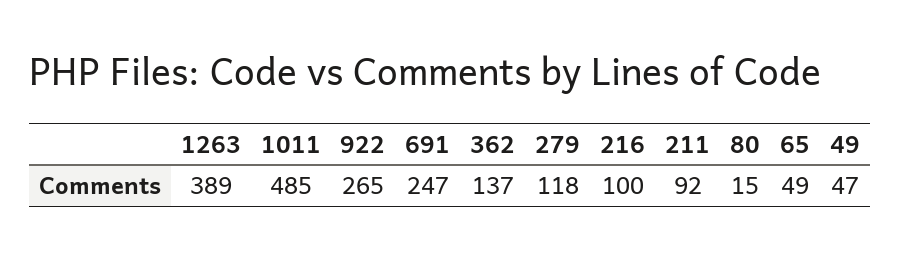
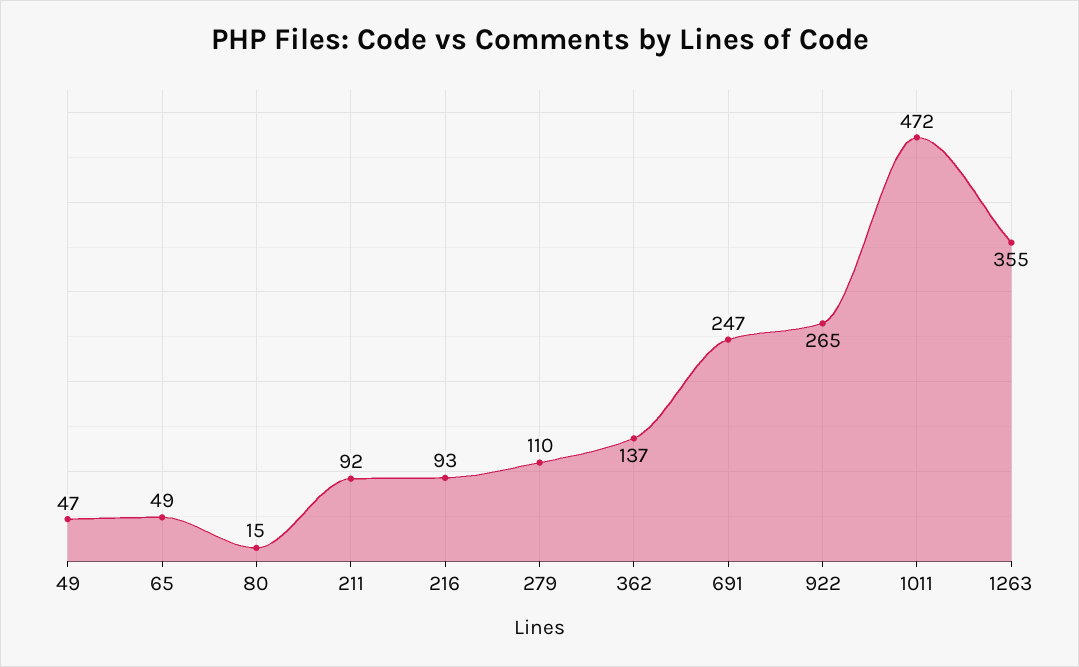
  {
-   "1263": 389,
+   "1263": 355,
-   "1011": 485,
+   "1011": 472,
    "922": 265,
    "691": 247,
    "362": 137,
-   "279": 118,
+   "279": 110,
-   "216": 100,
+   "216": 93,
    "211": 92,
    "80": 15,
    "65": 49,
    "49": 47
  }

